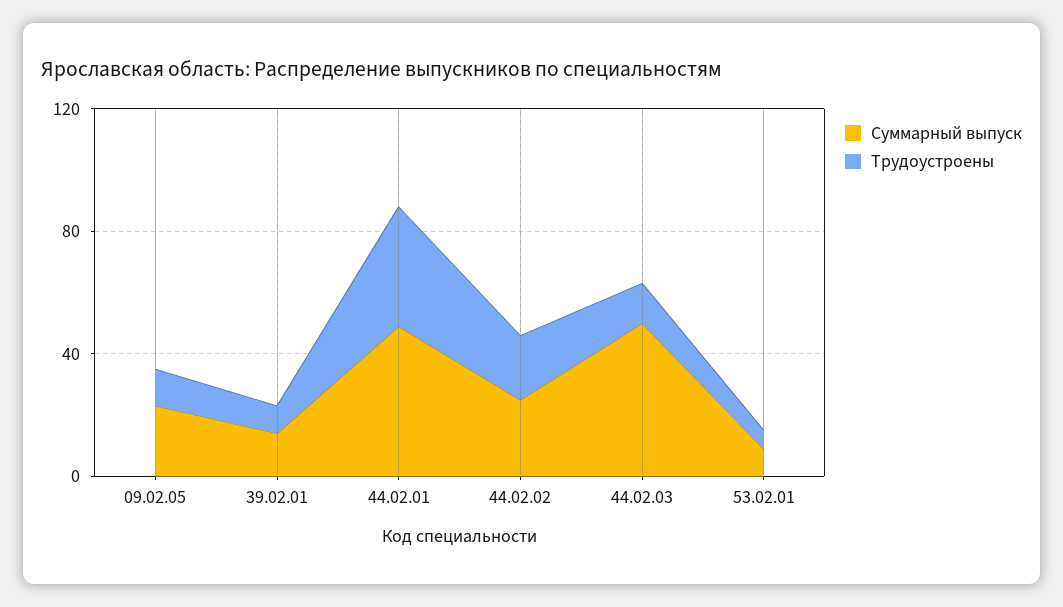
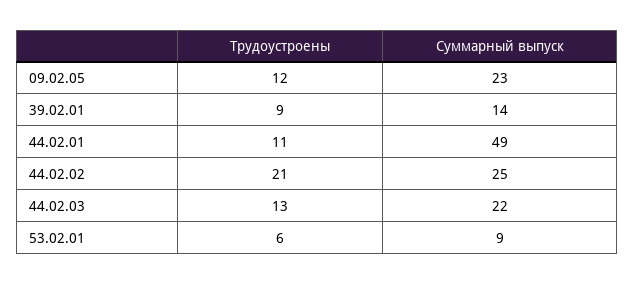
  {
    "Суммарный выпуск": {
      "09.02.05": 23,
      "39.02.01": 14,
      "44.02.01": 49,
      "44.02.02": 25,
-     "44.02.03": 50,
+     "44.02.03": 22,
      "53.02.01": 9
    },
    "Трудоустроены": {
      "09.02.05": 12,
      "39.02.01": 9,
-     "44.02.01": 40,
+     "44.02.01": 11,
      "44.02.02": 21,
      "44.02.03": 13,
      "53.02.01": 6
    }
  }

